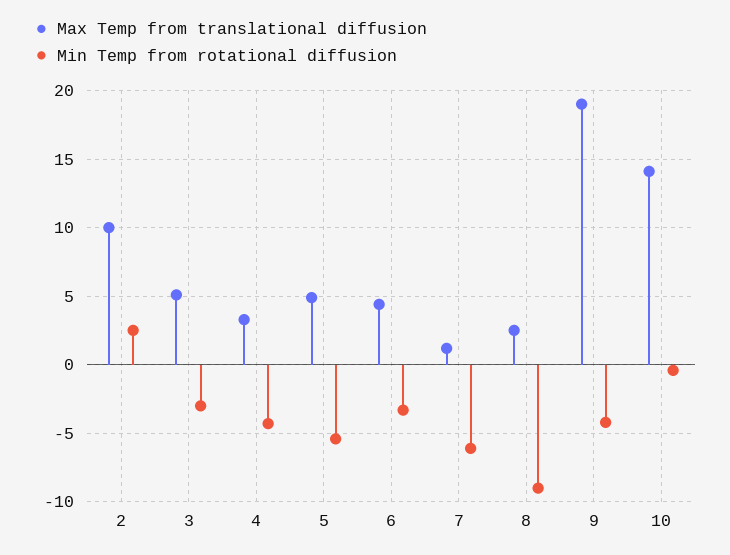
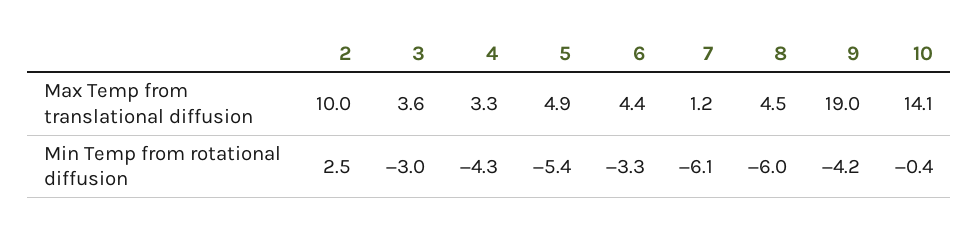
  {
    "Max Temp from translational diffusion": {
      "2": 10,
-     "3": 5,
+     "3": 3.6,
      "4": 3.3,
      "5": 4.9,
      "6": 4.4,
      "7": 1.2,
-     "8": 2.5,
+     "8": 4.5,
      "9": 19,
      "10": 14.1
    },
    "Min Temp from rotational diffusion": {
      "2": 2.5,
      "3": -3,
      "4": -4.3,
      "5": -5.4,
      "6": -3.3,
      "7": -6.1,
-     "8": -9,
+     "8": -6,
      "9": -4.2,
      "10": -0.4
    }
  }

